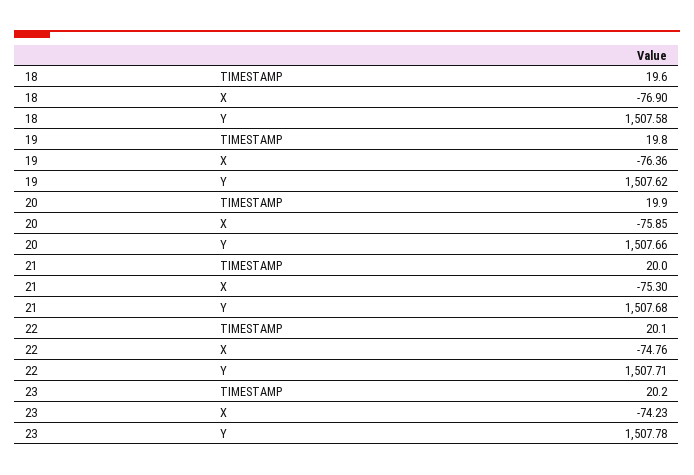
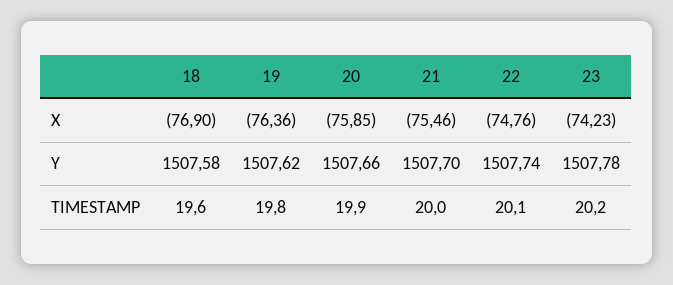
  {
    "18": {
      "TIMESTAMP": 19.6,
      "X": -76.9,
      "Y": 1507.58
    },
    "19": {
      "TIMESTAMP": 19.8,
      "X": -76.36,
      "Y": 1507.62
    },
    "20": {
      "TIMESTAMP": 19.9,
      "X": -75.85,
      "Y": 1507.66
    },
    "21": {
      "TIMESTAMP": 20,
-     "X": -75.3,
+     "X": -75.46,
-     "Y": 1507.68
+     "Y": 1507.7
    },
    "22": {
      "TIMESTAMP": 20.1,
      "X": -74.76,
-     "Y": 1507.71
+     "Y": 1507.74
    },
    "23": {
      "TIMESTAMP": 20.2,
      "X": -74.23,
      "Y": 1507.78
    }
  }

